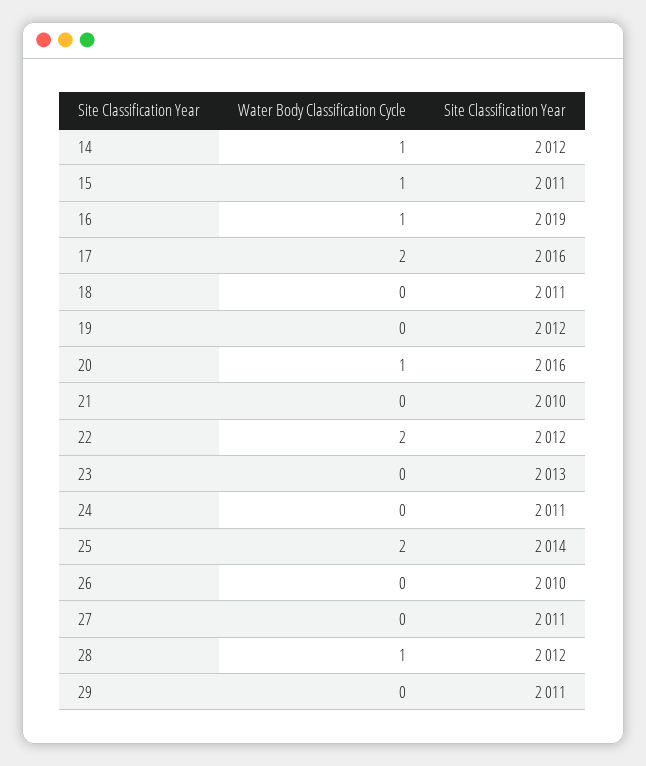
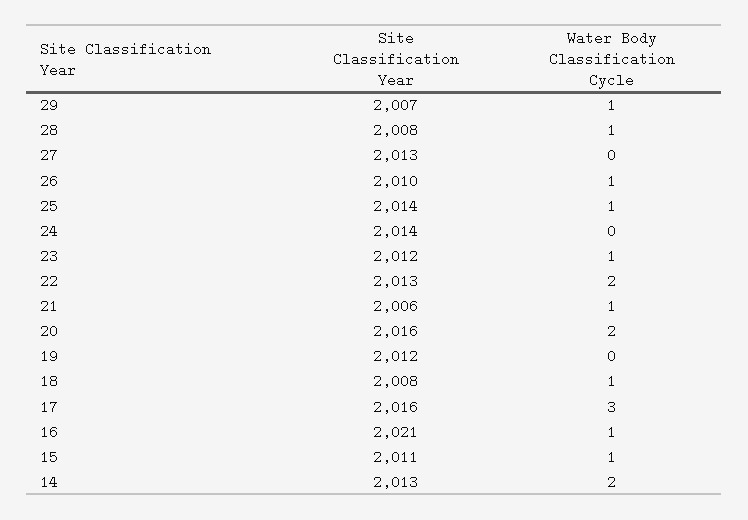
  {
    "Water Body Classification Cycle": {
-     "14": 1,
+     "14": 2,
      "15": 1,
      "16": 1,
-     "17": 2,
+     "17": 3,
-     "18": 0,
+     "18": 1,
      "19": 0,
-     "20": 1,
+     "20": 2,
-     "21": 0,
+     "21": 1,
      "22": 2,
-     "23": 0,
+     "23": 1,
      "24": 0,
-     "25": 2,
+     "25": 1,
-     "26": 0,
+     "26": 1,
      "27": 0,
      "28": 1,
-     "29": 0
+     "29": 1
    },
    "Site Classification Year": {
-     "14": 2012,
+     "14": 2013,
      "15": 2011,
-     "16": 2019,
+     "16": 2021,
      "17": 2016,
-     "18": 2011,
+     "18": 2008,
      "19": 2012,
      "20": 2016,
-     "21": 2010,
+     "21": 2006,
-     "22": 2012,
+     "22": 2013,
-     "23": 2013,
+     "23": 2012,
-     "24": 2011,
+     "24": 2014,
      "25": 2014,
      "26": 2010,
-     "27": 2011,
+     "27": 2013,
-     "28": 2012,
+     "28": 2008,
-     "29": 2011
+     "29": 2007
    }
  }

